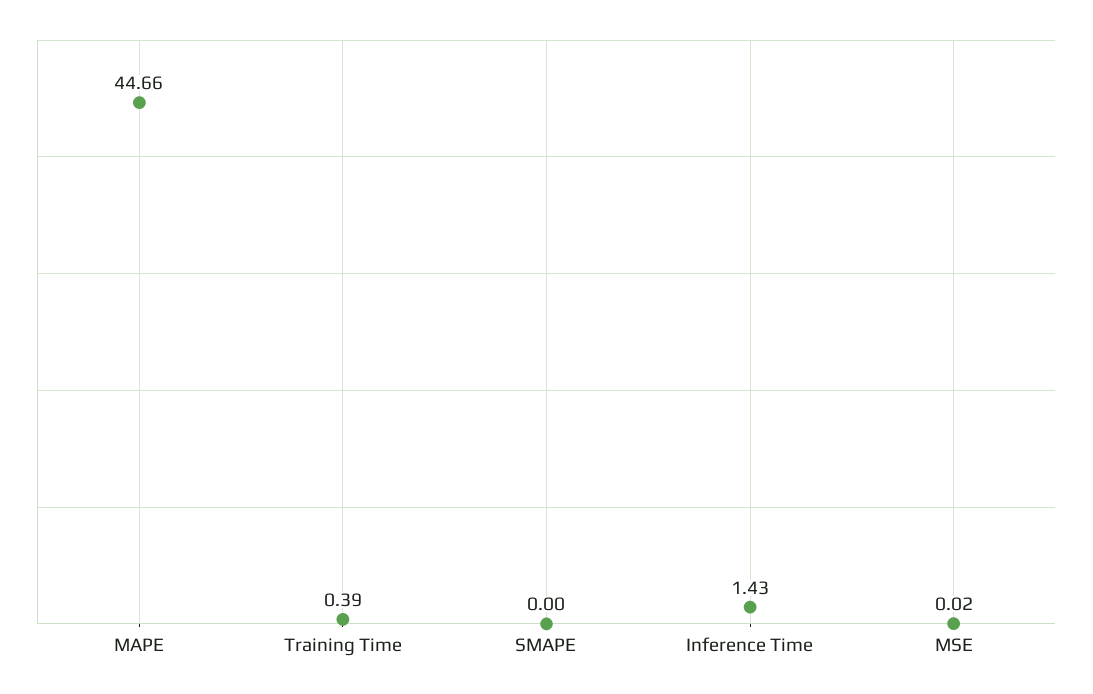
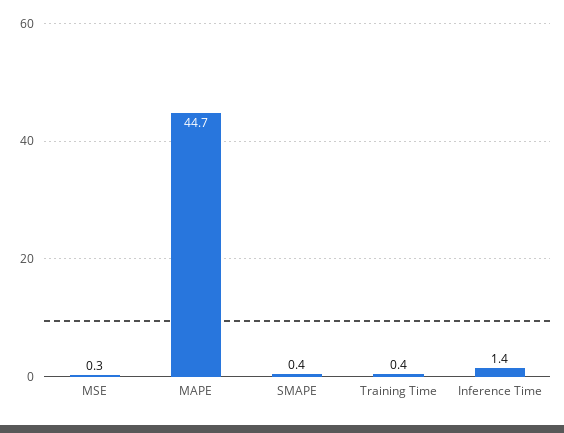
  {
    "MAPE": 44.66,
    "Training Time": 0.39,
-   "SMAPE": 0,
+   "SMAPE": 0.4,
    "Inference Time": 1.43,
-   "MSE": 0.02
+   "MSE": 0.3
  }

